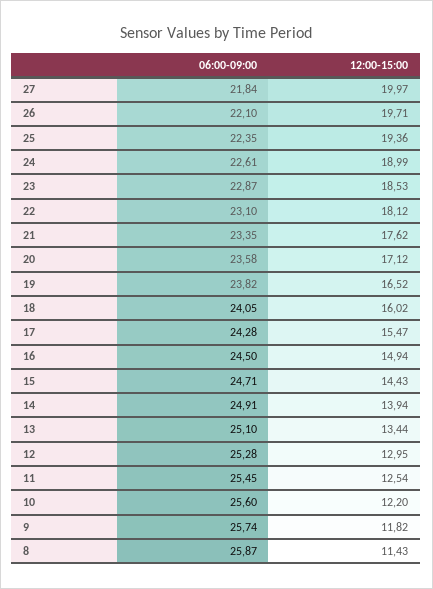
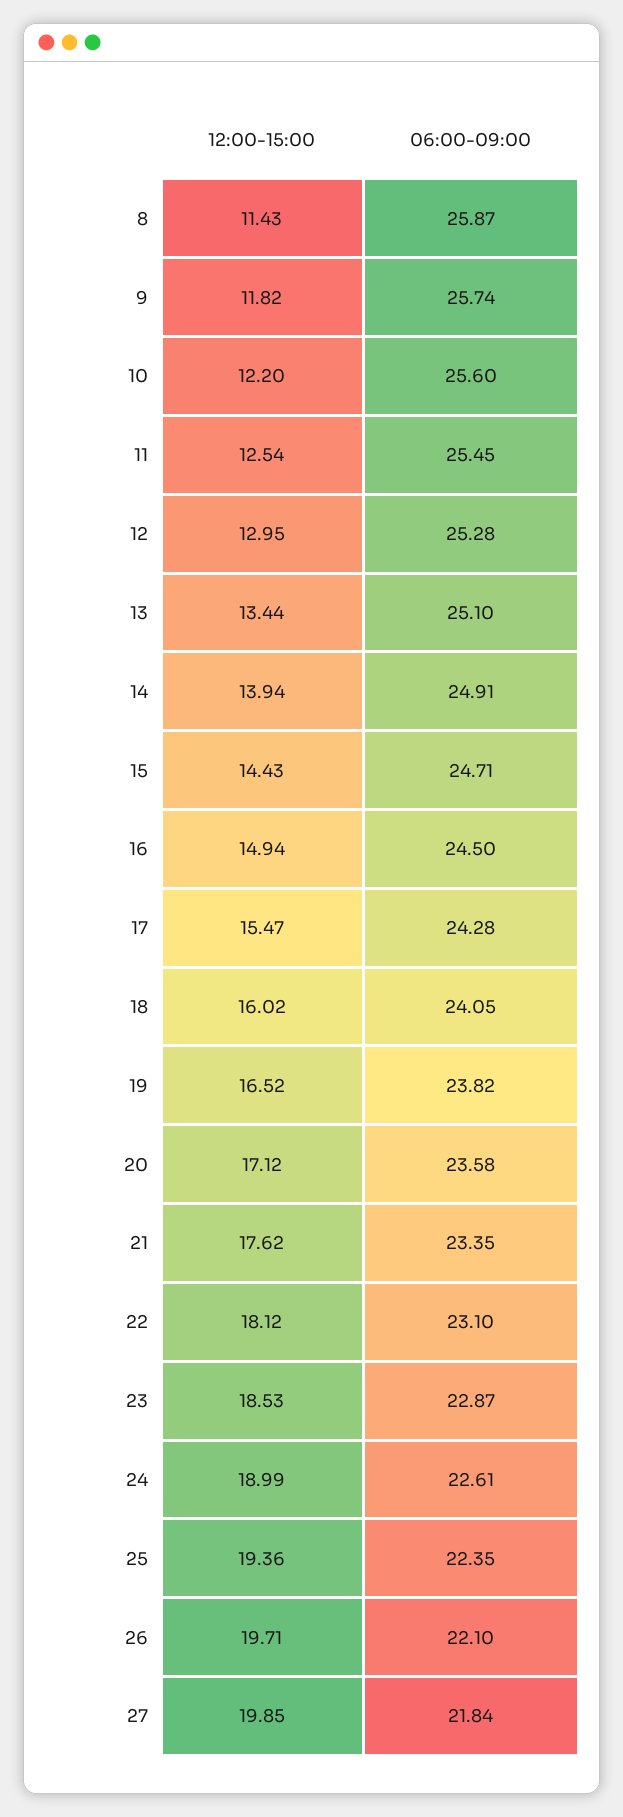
  {
    "06:00-09:00": {
      "27": 21.84,
      "26": 22.1,
      "25": 22.35,
      "24": 22.61,
      "23": 22.87,
      "22": 23.1,
      "21": 23.35,
      "20": 23.58,
      "19": 23.82,
      "18": 24.05,
      "17": 24.28,
      "16": 24.5,
      "15": 24.71,
      "14": 24.91,
      "13": 25.1,
      "12": 25.28,
      "11": 25.45,
      "10": 25.6,
      "9": 25.74,
      "8": 25.87
    },
    "12:00-15:00": {
-     "27": 19.97,
+     "27": 19.85,
      "26": 19.71,
      "25": 19.36,
      "24": 18.99,
      "23": 18.53,
      "22": 18.12,
      "21": 17.62,
      "20": 17.12,
      "19": 16.52,
      "18": 16.02,
      "17": 15.47,
      "16": 14.94,
      "15": 14.43,
      "14": 13.94,
      "13": 13.44,
      "12": 12.95,
      "11": 12.54,
      "10": 12.2,
      "9": 11.82,
      "8": 11.43
    }
  }

